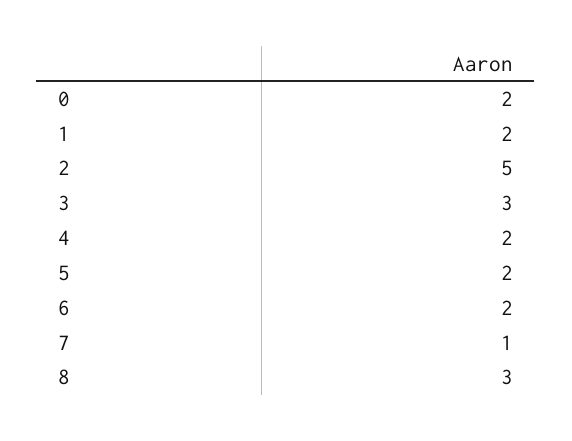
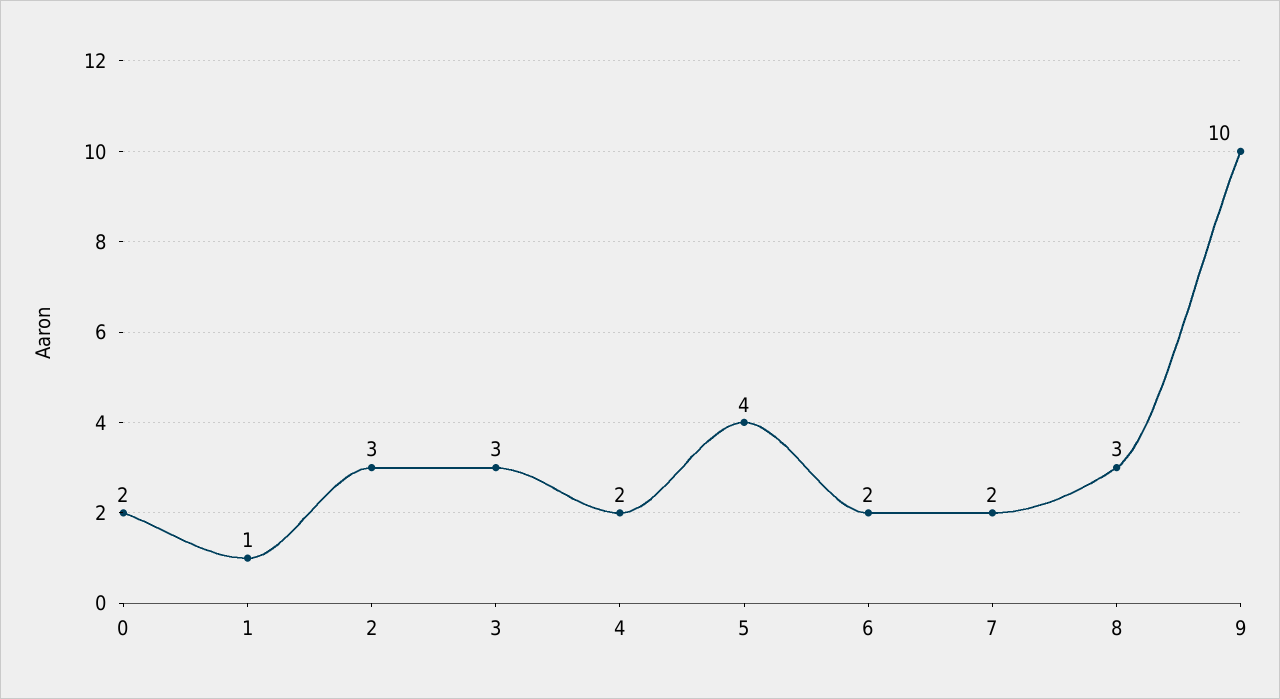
  {
    "0": 2,
-   "1": 2,
+   "1": 1,
-   "2": 5,
+   "2": 3,
    "3": 3,
    "4": 2,
-   "5": 2,
+   "5": 4,
    "6": 2,
-   "7": 1,
+   "7": 2,
-   "8": 3
+   "8": 3,
+   "9": 10
  }

